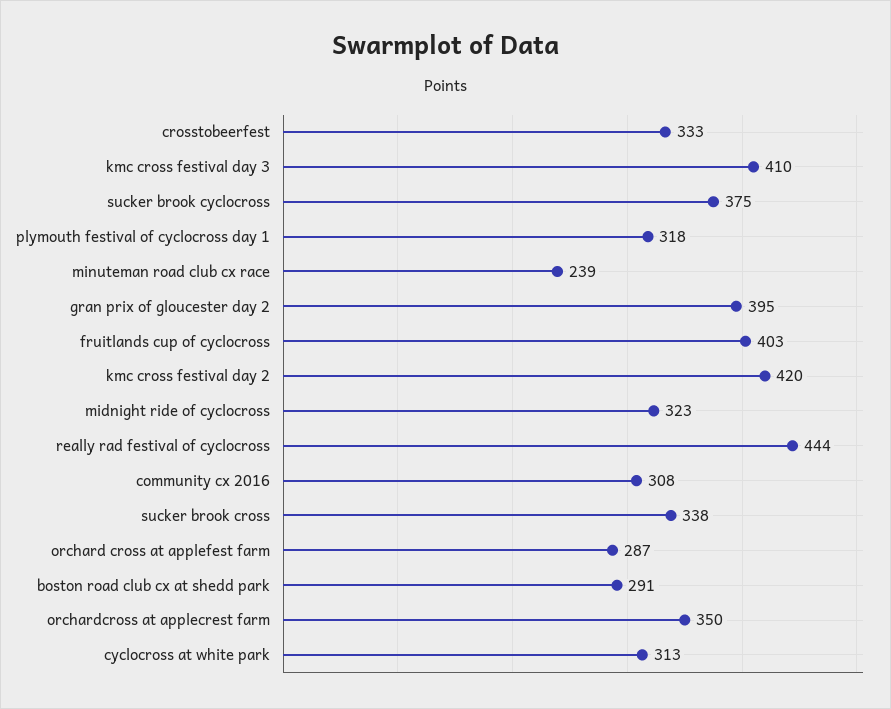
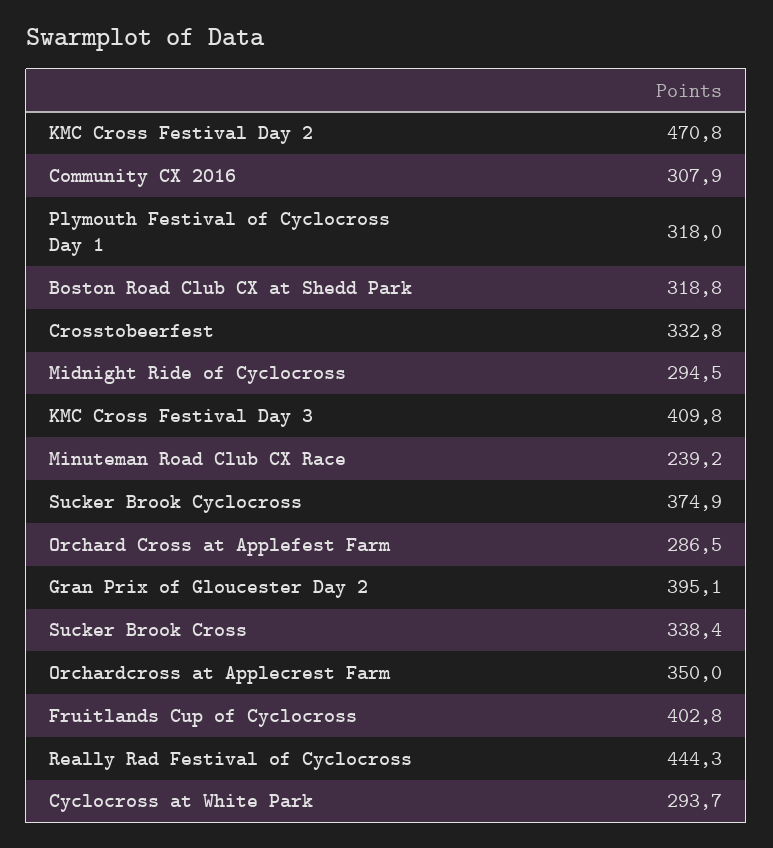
  {
    "crosstobeerfest": 332.8,
    "kmc cross festival day 3": 409.8,
    "sucker brook cyclocross": 374.9,
    "plymouth festival of cyclocross day 1": 318,
    "minuteman road club cx race": 239.2,
    "gran prix of gloucester day 2": 395.1,
    "fruitlands cup of cyclocross": 402.8,
-   "kmc cross festival day 2": 420,
+   "kmc cross festival day 2": 470.8,
-   "midnight ride of cyclocross": 323,
+   "midnight ride of cyclocross": 294.5,
    "really rad festival of cyclocross": 444.3,
    "community cx 2016": 307.9,
    "sucker brook cross": 338.4,
    "orchard cross at applefest farm": 286.5,
-   "boston road club cx at shedd park": 291,
+   "boston road club cx at shedd park": 318.8,
    "orchardcross at applecrest farm": 350,
-   "cyclocross at white park": 313
+   "cyclocross at white park": 293.7
  }

